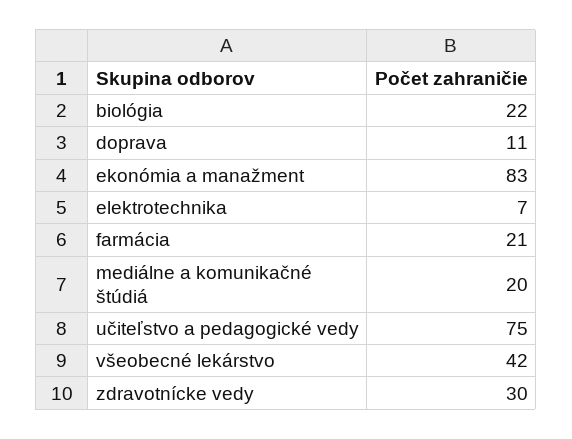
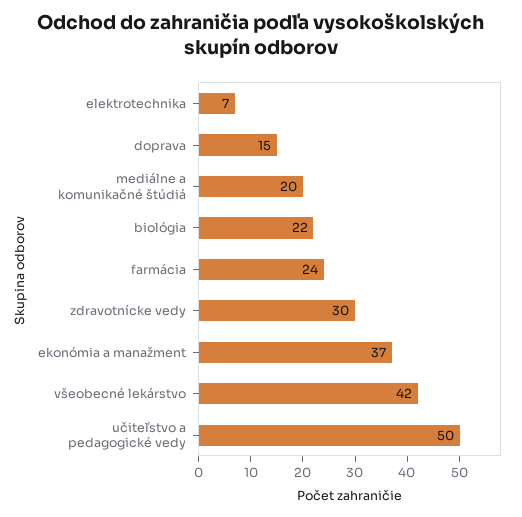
  {
    "biológia": 22,
-   "doprava": 11,
+   "doprava": 15,
-   "ekonómia a manažment": 83,
+   "ekonómia a manažment": 37,
    "elektrotechnika": 7,
-   "farmácia": 21,
+   "farmácia": 24,
    "mediálne a komunikačné štúdiá": 20,
-   "učiteľstvo a pedagogické vedy": 75,
+   "učiteľstvo a pedagogické vedy": 50,
    "všeobecné lekárstvo": 42,
    "zdravotnícke vedy": 30
  }

